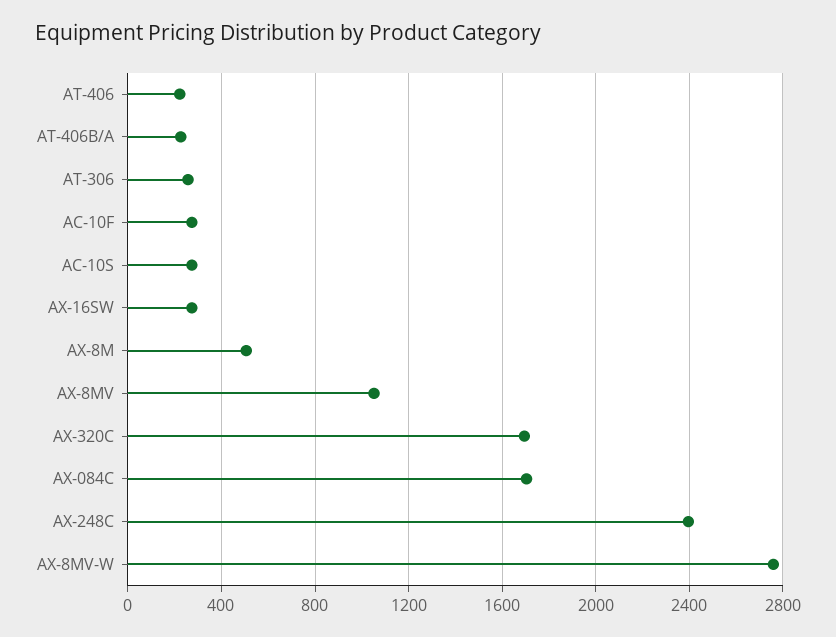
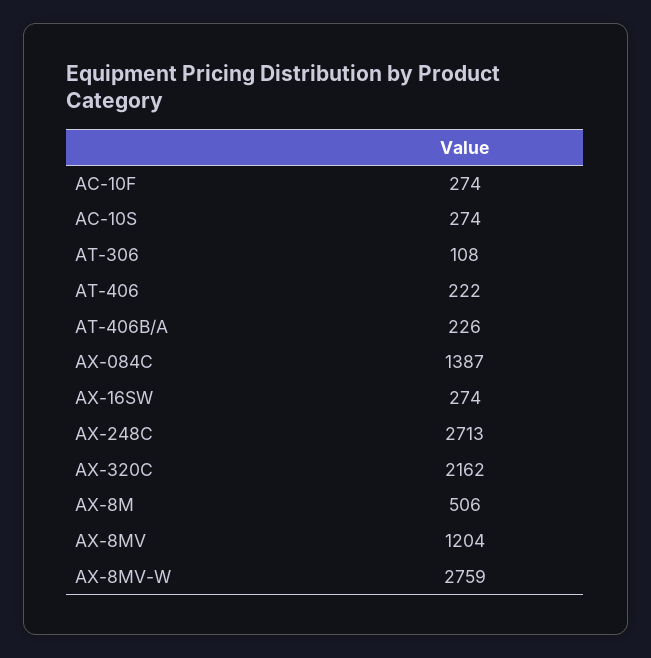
  {
    "AT-406": 222,
    "AT-406B/A": 226,
-   "AT-306": 250,
+   "AT-306": 108,
    "AC-10F": 274,
    "AC-10S": 274,
    "AX-16SW": 274,
    "AX-8M": 506,
-   "AX-8MV": 1050,
+   "AX-8MV": 1204,
-   "AX-320C": 1700,
+   "AX-320C": 2162,
-   "AX-084C": 1700,
+   "AX-084C": 1387,
-   "AX-248C": 2400,
+   "AX-248C": 2713,
    "AX-8MV-W": 2759
  }

